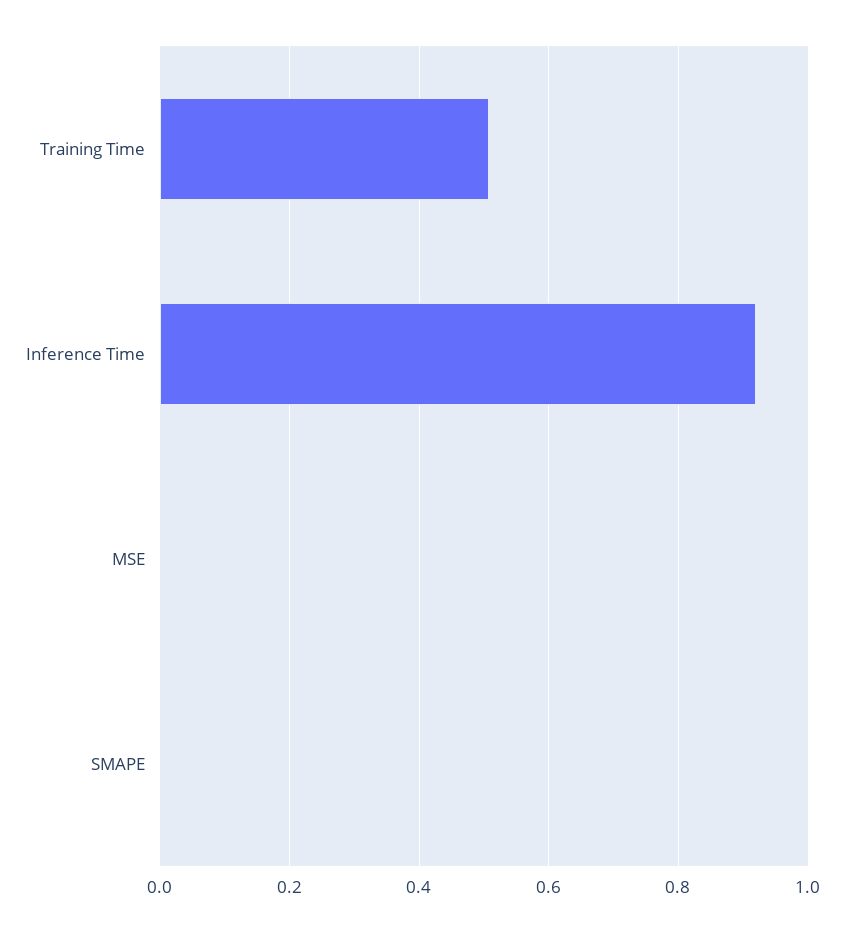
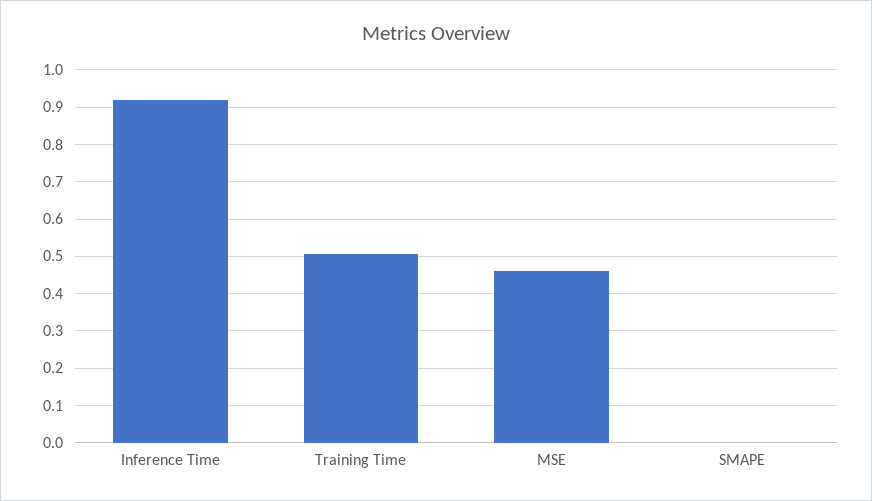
  {
    "Training Time": 0.5,
    "Inference Time": 0.92,
-   "MSE": 0,
+   "MSE": 0.46,
    "SMAPE": 0
  }

